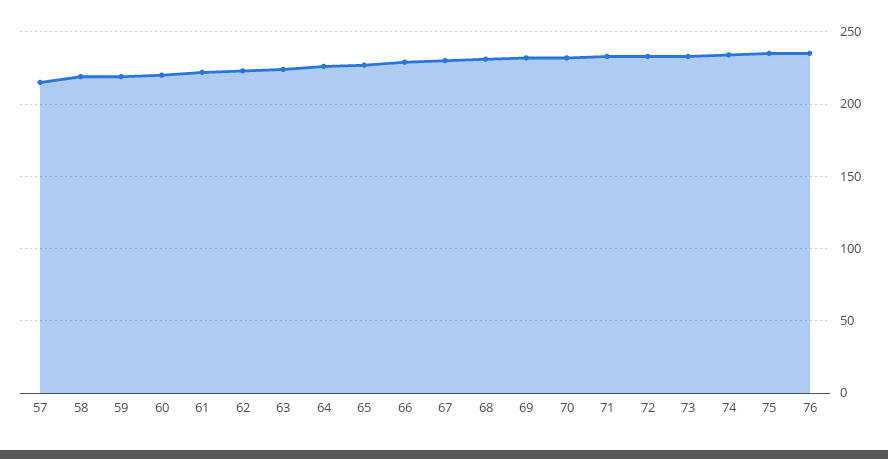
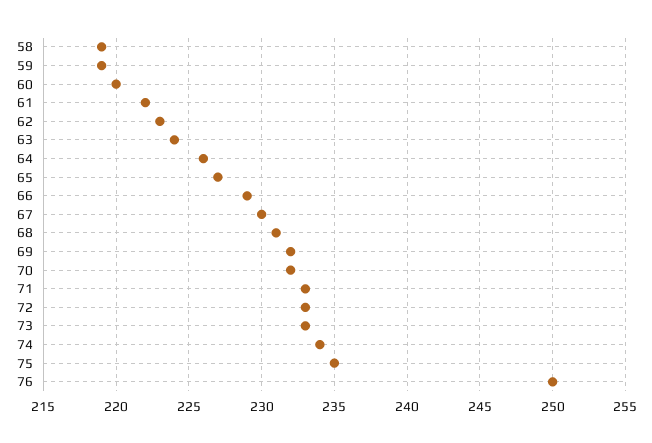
  {
-   "57": 215,
    "58": 219,
    "59": 219,
    "60": 220,
    "61": 222,
    "62": 223,
    "63": 224,
    "64": 226,
    "65": 227,
    "66": 229,
    "67": 230,
    "68": 231,
    "69": 232,
    "70": 232,
    "71": 233,
    "72": 233,
    "73": 233,
    "74": 234,
    "75": 235,
-   "76": 235
+   "76": 250
  }

